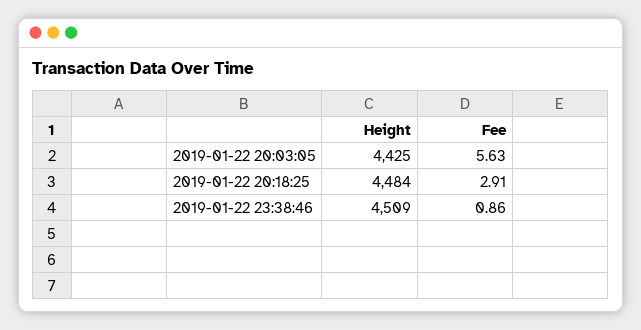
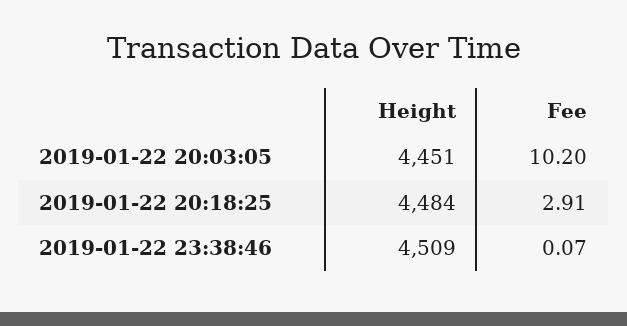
  {
    "Height": {
-     "2019-01-22 20:03:05": 4425,
+     "2019-01-22 20:03:05": 4451,
      "2019-01-22 20:18:25": 4484,
      "2019-01-22 23:38:46": 4509
    },
    "Fee": {
-     "2019-01-22 20:03:05": 5.63,
+     "2019-01-22 20:03:05": 10.2,
      "2019-01-22 20:18:25": 2.91,
-     "2019-01-22 23:38:46": 0.86
+     "2019-01-22 23:38:46": 0.07
    }
  }

